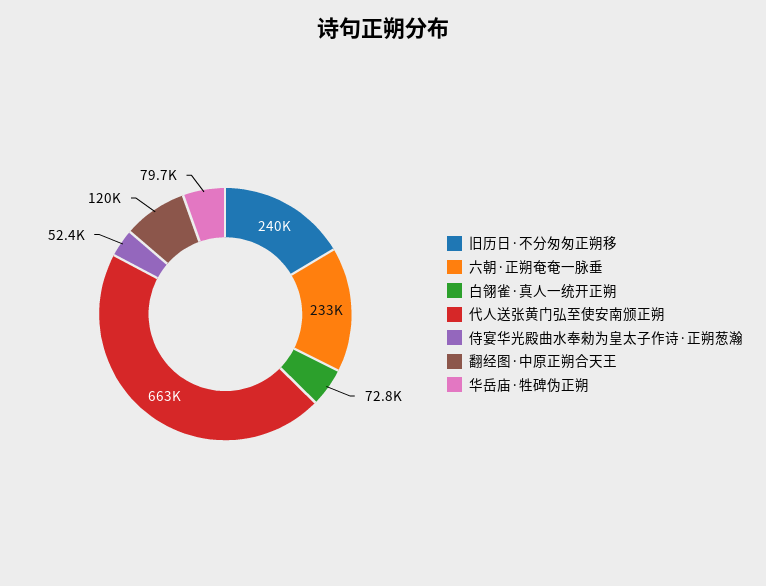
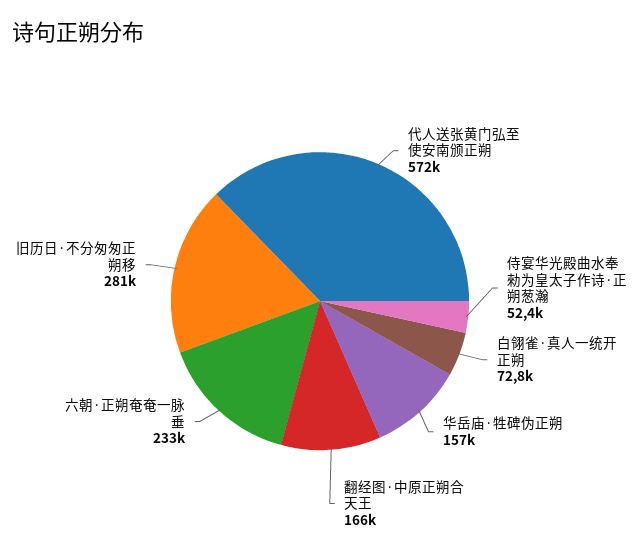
  {
-   "旧历日·不分匆匆正朔移": 240000,
+   "旧历日·不分匆匆正朔移": 281000,
    "六朝·正朔奄奄一脉垂": 233000,
    "白翎雀·真人一统开正朔": 72800,
-   "代人送张黄门弘至使安南颁正朔": 663000,
+   "代人送张黄门弘至使安南颁正朔": 572000,
    "侍宴华光殿曲水奉勑为皇太子作诗·正朔葱瀚": 52400,
-   "翻经图·中原正朔合天王": 120000,
+   "翻经图·中原正朔合天王": 166000,
-   "华岳庙·牲碑伪正朔": 79700
+   "华岳庙·牲碑伪正朔": 157000
  }

